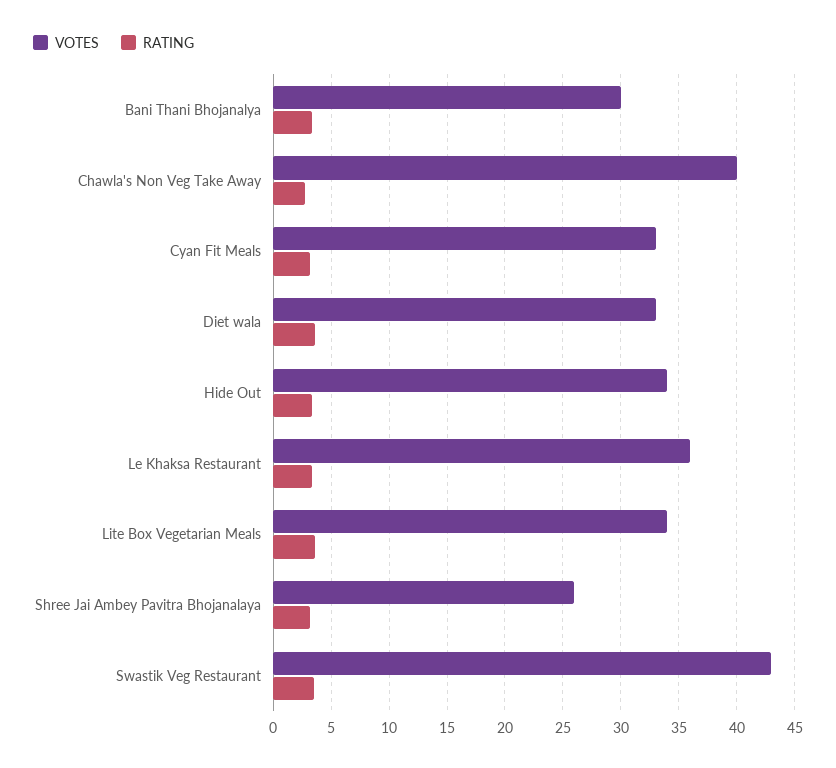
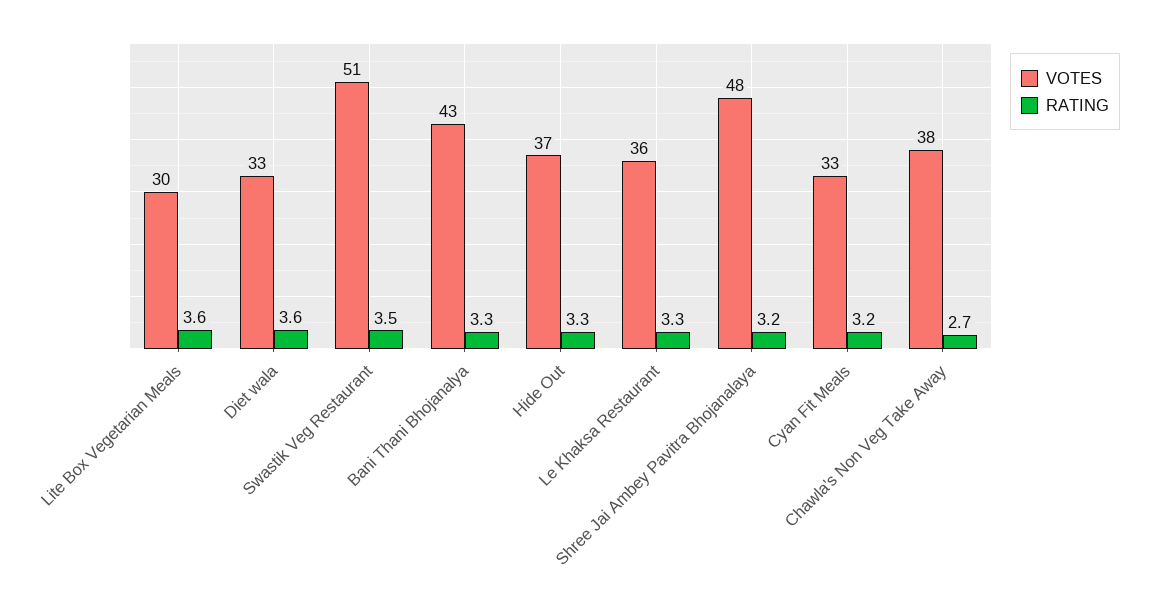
  {
    "VOTES": {
-     "Bani Thani Bhojanalya": 30,
+     "Bani Thani Bhojanalya": 43,
-     "Chawla's Non Veg Take Away": 40,
+     "Chawla's Non Veg Take Away": 38,
      "Cyan Fit Meals": 33,
      "Diet wala": 33,
-     "Hide Out": 34,
+     "Hide Out": 37,
      "Le Khaksa Restaurant": 36,
-     "Lite Box Vegetarian Meals": 34,
+     "Lite Box Vegetarian Meals": 30,
-     "Shree Jai Ambey Pavitra Bhojanalaya": 26,
+     "Shree Jai Ambey Pavitra Bhojanalaya": 48,
-     "Swastik Veg Restaurant": 43
+     "Swastik Veg Restaurant": 51
    },
    "RATING": {
      "Bani Thani Bhojanalya": 3.3,
      "Chawla's Non Veg Take Away": 2.7,
      "Cyan Fit Meals": 3.2,
      "Diet wala": 3.6,
      "Hide Out": 3.3,
      "Le Khaksa Restaurant": 3.3,
      "Lite Box Vegetarian Meals": 3.6,
      "Shree Jai Ambey Pavitra Bhojanalaya": 3.2,
      "Swastik Veg Restaurant": 3.5
    }
  }

